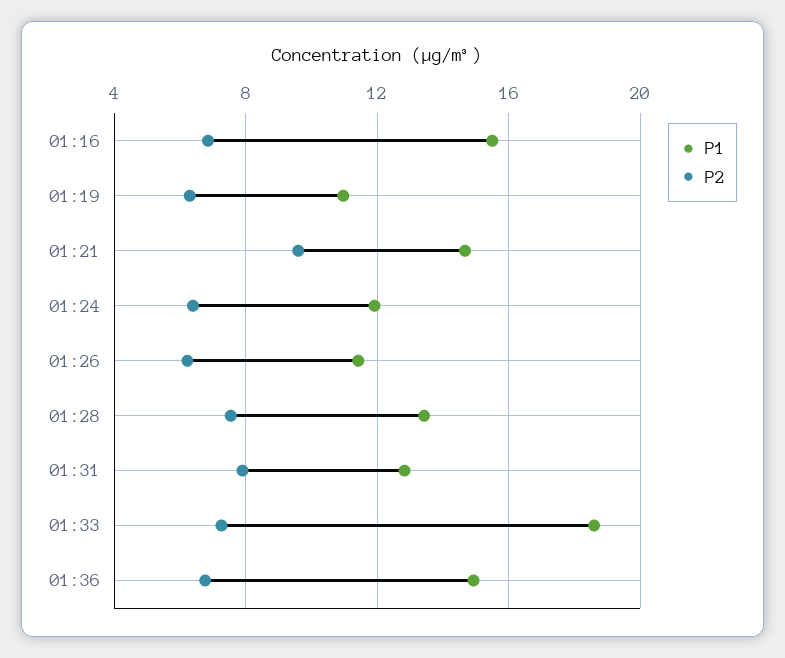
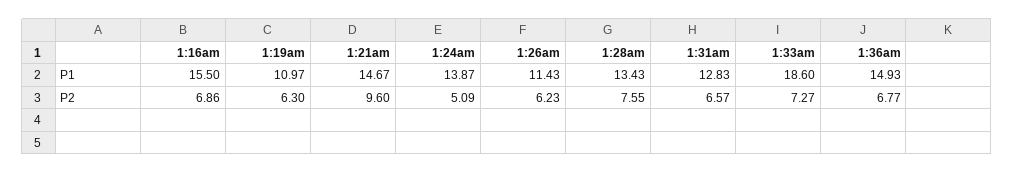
  {
    "P1": {
      "01:16": 15.5,
      "01:19": 10.97,
      "01:21": 14.67,
-     "01:24": 12,
+     "01:24": 13.87,
      "01:26": 11.43,
      "01:28": 13.43,
      "01:31": 12.83,
      "01:33": 18.6,
      "01:36": 14.93
    },
    "P2": {
      "01:16": 6.86,
      "01:19": 6.3,
      "01:21": 9.6,
-     "01:24": 6.5,
+     "01:24": 5.09,
      "01:26": 6.23,
      "01:28": 7.55,
-     "01:31": 8,
+     "01:31": 6.57,
      "01:33": 7.27,
      "01:36": 6.77
    }
  }

